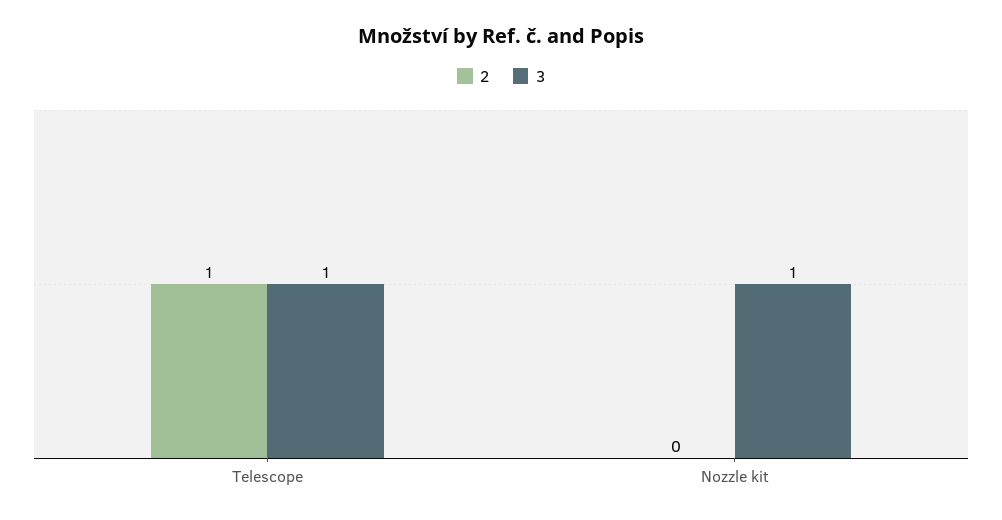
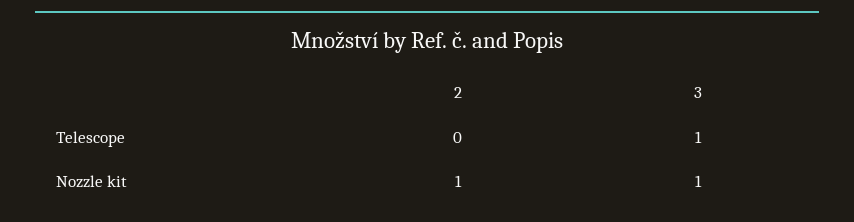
  {
    "2": {
-     "Telescope": 1,
+     "Telescope": 0,
-     "Nozzle kit": 0
+     "Nozzle kit": 1
    },
    "3": {
      "Telescope": 1,
      "Nozzle kit": 1
    }
  }

